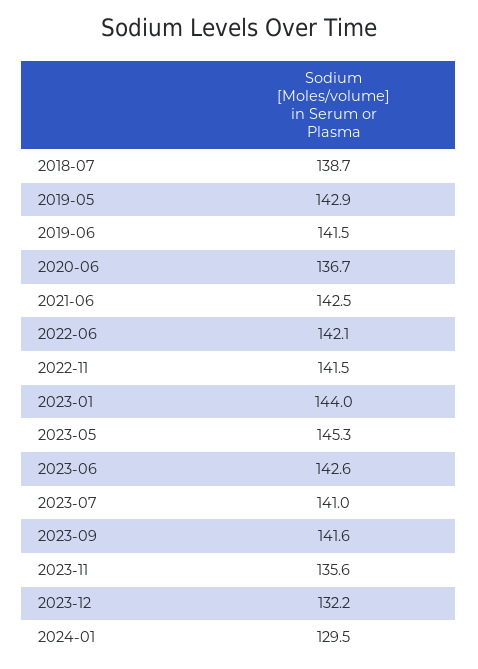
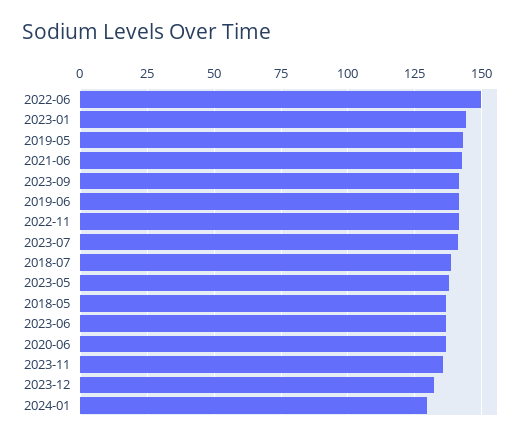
  {
    "2018-07": 138.7,
    "2019-05": 142.9,
    "2019-06": 141.5,
    "2020-06": 136.7,
    "2021-06": 142.5,
-   "2022-06": 142.1,
+   "2022-06": 150,
    "2022-11": 141.5,
    "2023-01": 144,
-   "2023-05": 145.3,
+   "2023-05": 137.5,
-   "2023-06": 142.6,
+   "2023-06": 137.5,
    "2023-07": 141,
    "2023-09": 141.6,
    "2023-11": 135.6,
    "2023-12": 132.2,
-   "2024-01": 129.5
+   "2024-01": 129.5,
+   "2018-05": 137.5
  }

